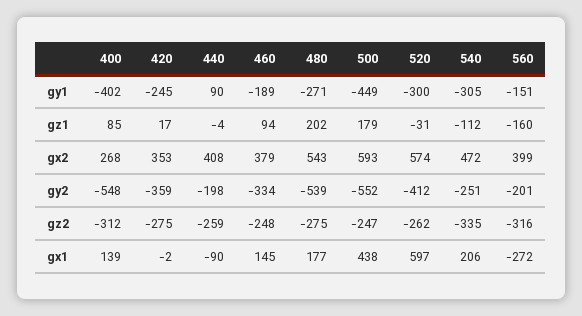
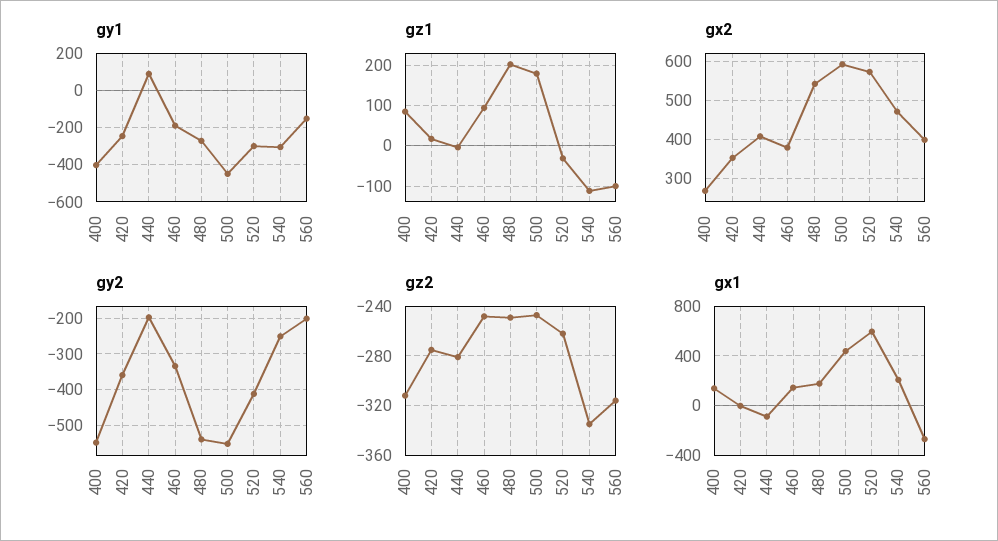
  {
    "gy1": {
      "400": -402,
      "420": -245,
      "440": 90,
      "460": -189,
      "480": -271,
      "500": -449,
      "520": -300,
      "540": -305,
      "560": -151
    },
    "gz1": {
      "400": 85,
      "420": 17,
      "440": -4,
      "460": 94,
      "480": 202,
      "500": 179,
      "520": -31,
      "540": -112,
-     "560": -160
+     "560": -100
    },
    "gx2": {
      "400": 268,
      "420": 353,
      "440": 408,
      "460": 379,
      "480": 543,
      "500": 593,
      "520": 574,
      "540": 472,
      "560": 399
    },
    "gy2": {
      "400": -548,
      "420": -359,
      "440": -198,
      "460": -334,
      "480": -539,
      "500": -552,
      "520": -412,
      "540": -251,
      "560": -201
    },
    "gz2": {
      "400": -312,
      "420": -275,
-     "440": -259,
+     "440": -280,
      "460": -248,
-     "480": -275,
+     "480": -250,
      "500": -247,
      "520": -262,
      "540": -335,
      "560": -316
    },
    "gx1": {
      "400": 139,
      "420": -2,
      "440": -90,
      "460": 145,
      "480": 177,
      "500": 438,
      "520": 597,
      "540": 206,
      "560": -272
    }
  }

